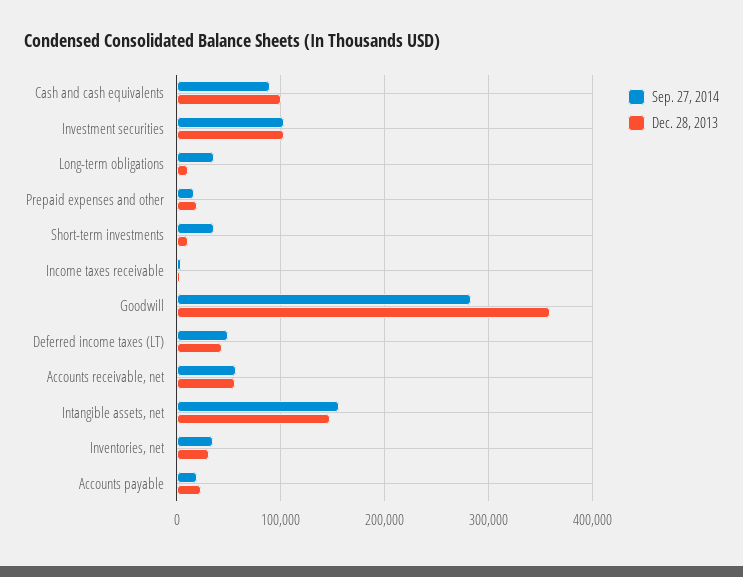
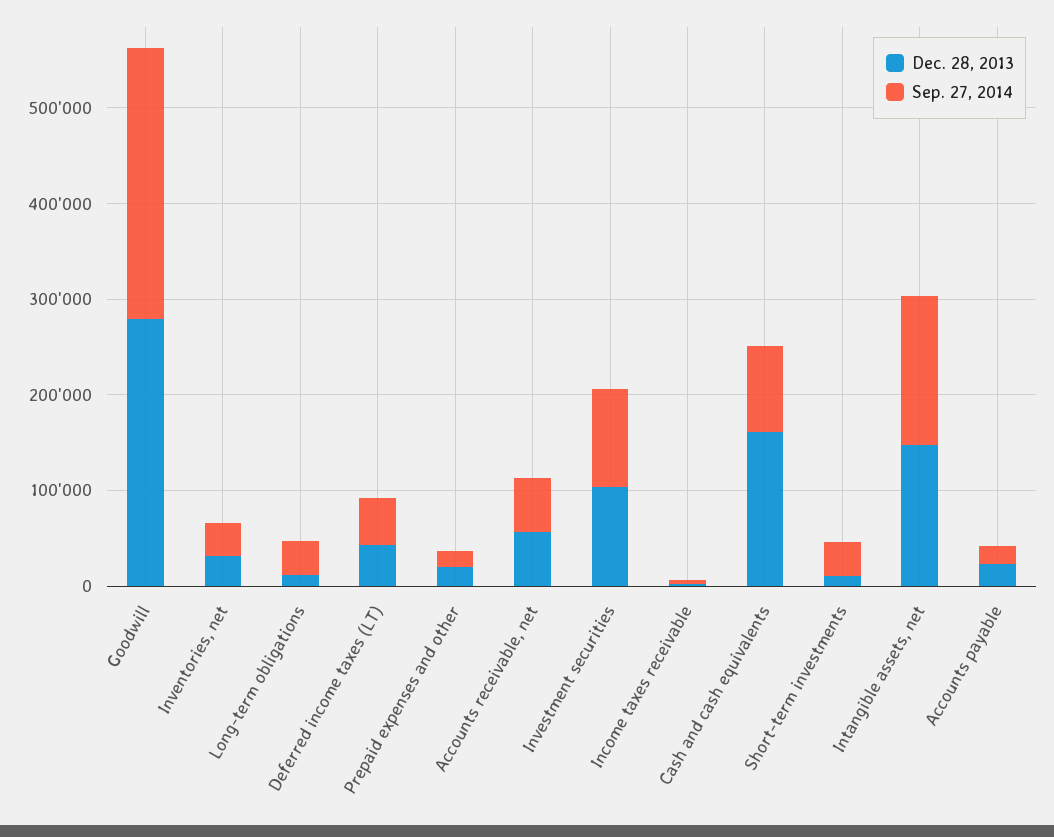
  {
    "Sep. 27, 2014": {
      "Cash and cash equivalents": 90000,
      "Investment securities": 100000,
      "Long-term obligations": 40000,
      "Prepaid expenses and other": 20000,
      "Short-term investments": 40000,
      "Income taxes receivable": 0,
      "Goodwill": 280000,
      "Deferred income taxes (LT)": 50000,
      "Accounts receivable, net": 60000,
      "Intangible assets, net": 160000,
      "Inventories, net": 30000,
      "Accounts payable": 20000
    },
    "Dec. 28, 2013": {
-     "Cash and cash equivalents": 100000,
+     "Cash and cash equivalents": 160000,
      "Investment securities": 100000,
      "Long-term obligations": 10000,
      "Prepaid expenses and other": 20000,
      "Short-term investments": 10000,
      "Income taxes receivable": 0,
-     "Goodwill": 360000,
+     "Goodwill": 280000,
      "Deferred income taxes (LT)": 40000,
      "Accounts receivable, net": 60000,
      "Intangible assets, net": 150000,
      "Inventories, net": 30000,
      "Accounts payable": 20000
    }
  }

